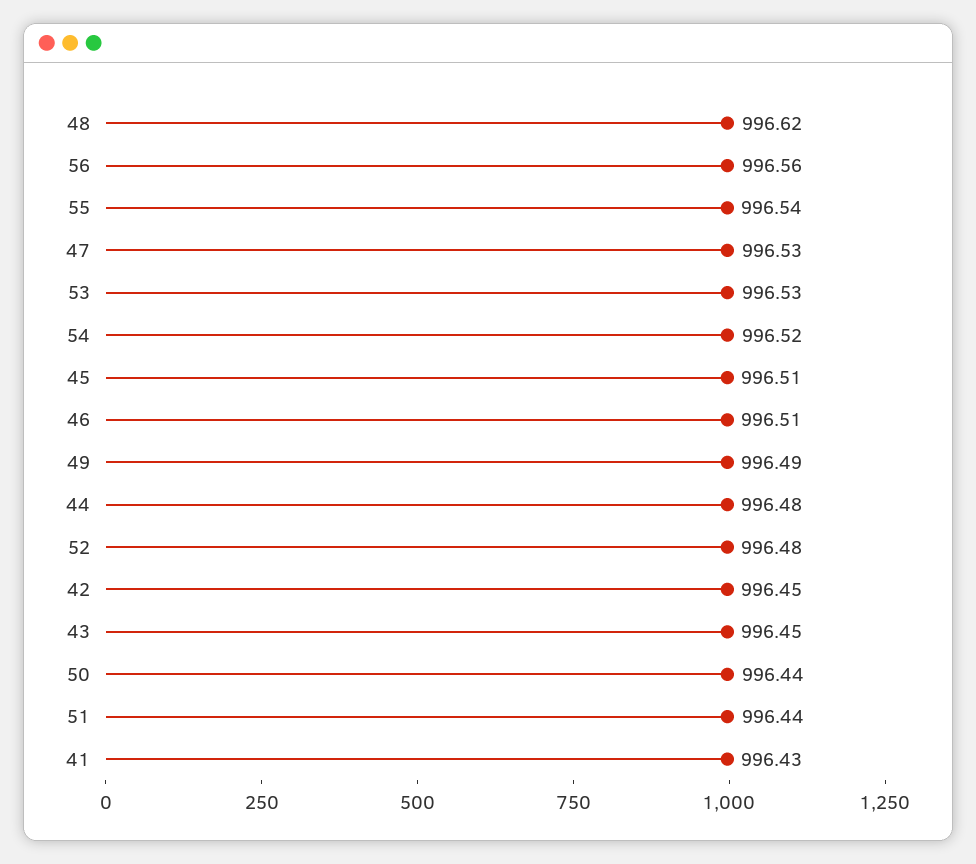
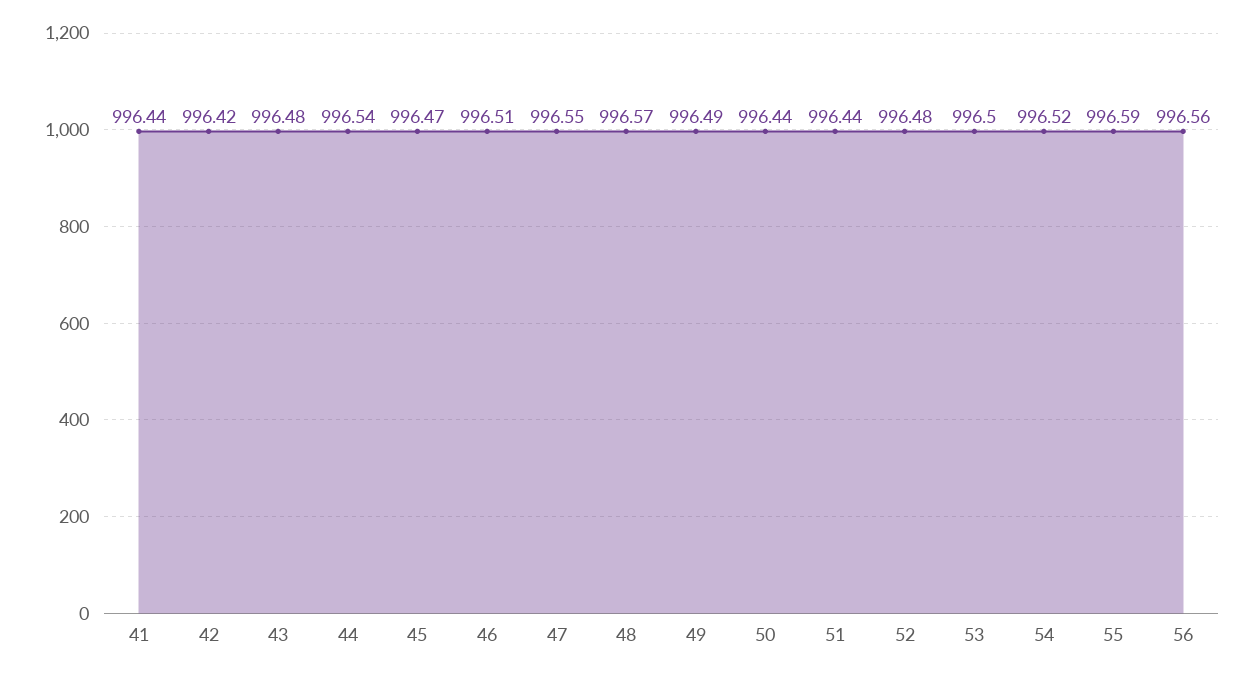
  {
-   "48": 996.62,
+   "48": 996.57,
    "56": 996.56,
-   "55": 996.54,
+   "55": 996.59,
-   "47": 996.53,
+   "47": 996.55,
-   "53": 996.53,
+   "53": 996.5,
    "54": 996.52,
-   "45": 996.51,
+   "45": 996.47,
    "46": 996.51,
    "49": 996.49,
-   "44": 996.48,
+   "44": 996.54,
    "52": 996.48,
-   "42": 996.45,
+   "42": 996.42,
-   "43": 996.45,
+   "43": 996.48,
    "50": 996.44,
    "51": 996.44,
-   "41": 996.43
+   "41": 996.44
  }

